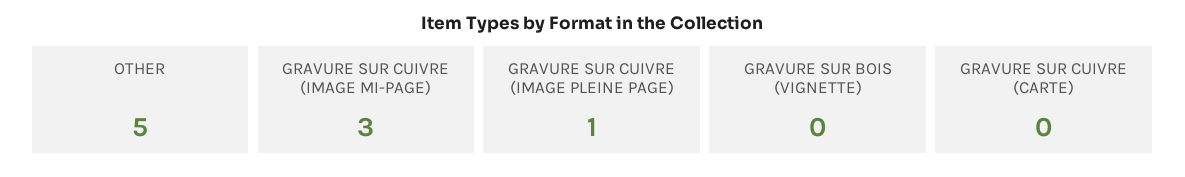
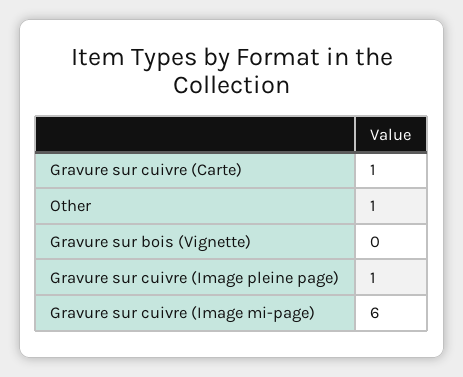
  {
-   "OTHER": 5,
+   "OTHER": 1,
-   "GRAVURE SUR CUIVRE (IMAGE MI-PAGE)": 3,
+   "GRAVURE SUR CUIVRE (IMAGE MI-PAGE)": 6,
    "GRAVURE SUR CUIVRE (IMAGE PLEINE PAGE)": 1,
    "GRAVURE SUR BOIS (VIGNETTE)": 0,
-   "GRAVURE SUR CUIVRE (CARTE)": 0
+   "GRAVURE SUR CUIVRE (CARTE)": 1
  }

